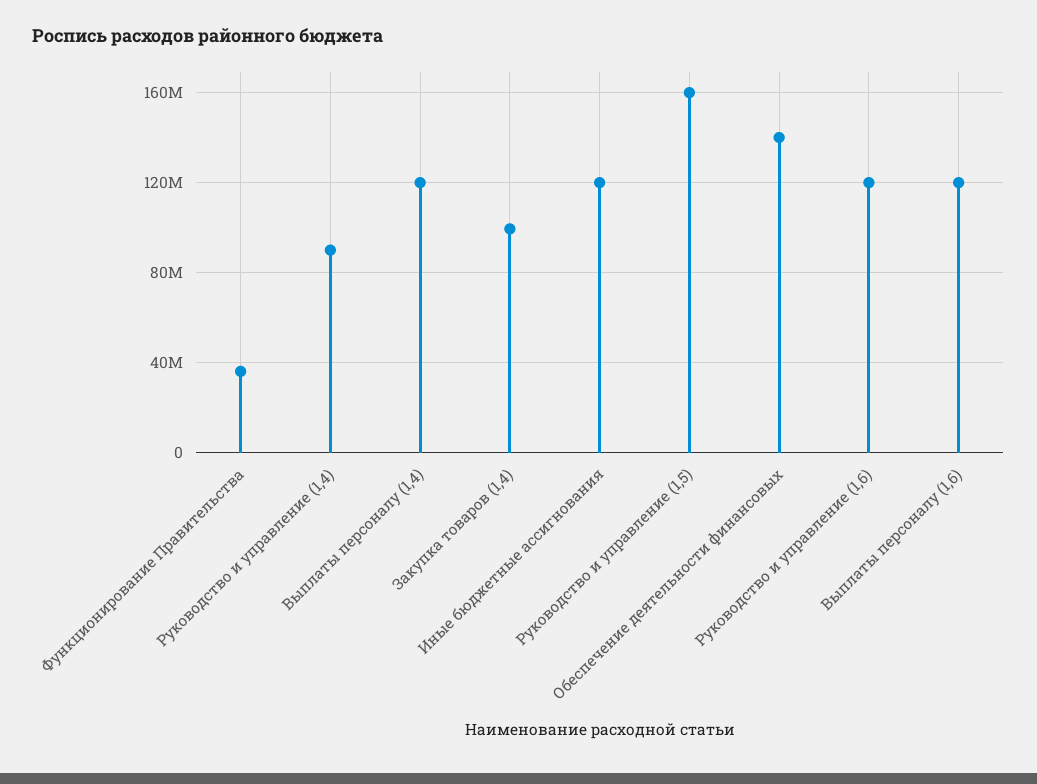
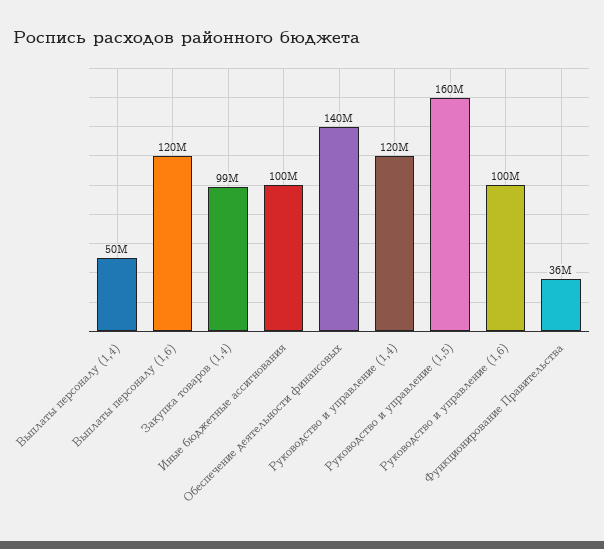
  {
    "Функционирование Правительства": 36000000,
-   "Руководство и управление (1,4)": 90000000,
+   "Руководство и управление (1,4)": 120000000,
-   "Выплаты персоналу (1,4)": 120000000,
+   "Выплаты персоналу (1,4)": 50000000,
    "Закупка товаров (1,4)": 99000000,
-   "Иные бюджетные ассигнования": 120000000,
+   "Иные бюджетные ассигнования": 100000000,
    "Руководство и управление (1,5)": 160000000,
    "Обеспечение деятельности финансовых": 140000000,
-   "Руководство и управление (1,6)": 120000000,
+   "Руководство и управление (1,6)": 100000000,
    "Выплаты персоналу (1,6)": 120000000
  }

